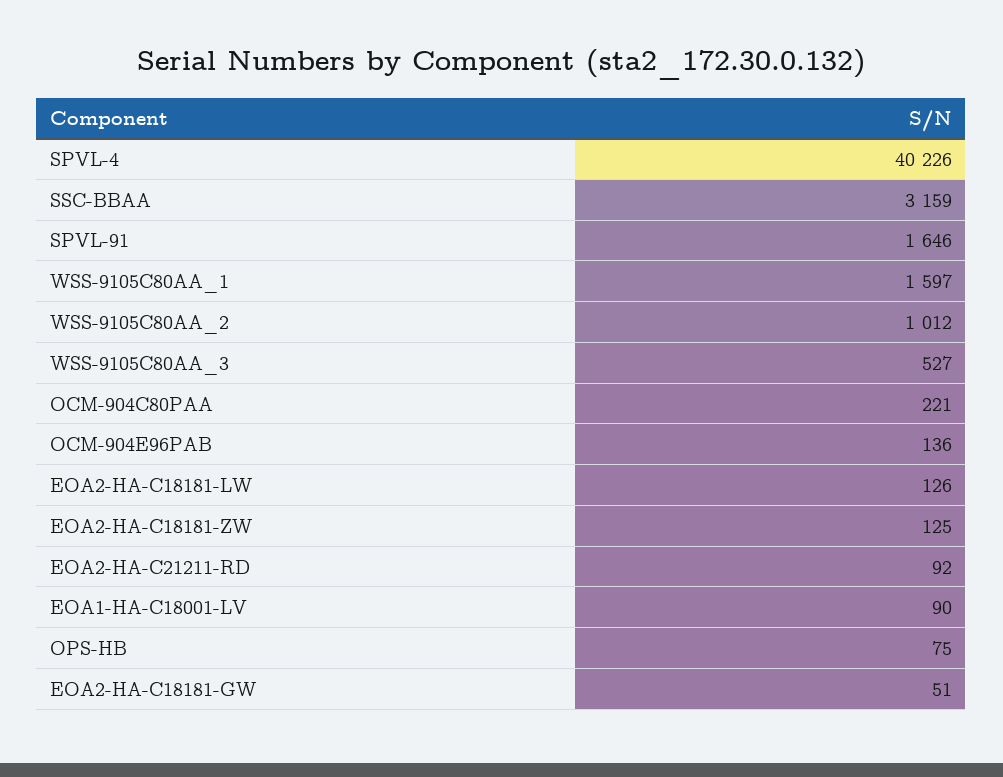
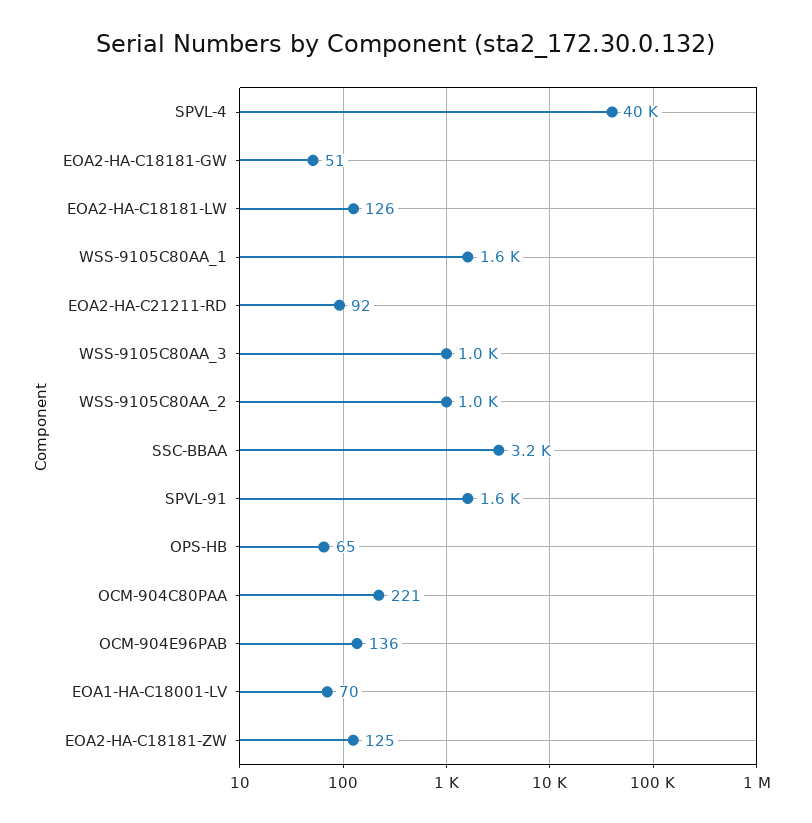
  {
    "SPVL-4": 40226,
    "SSC-BBAA": 3159,
    "SPVL-91": 1646,
    "WSS-9105C80AA_1": 1597,
    "WSS-9105C80AA_2": 1012,
-   "WSS-9105C80AA_3": 527,
+   "WSS-9105C80AA_3": 1000,
    "OCM-904C80PAA": 221,
    "OCM-904E96PAB": 136,
    "EOA2-HA-C18181-LW": 126,
    "EOA2-HA-C18181-ZW": 125,
    "EOA2-HA-C21211-RD": 92,
-   "EOA1-HA-C18001-LV": 90,
+   "EOA1-HA-C18001-LV": 70,
-   "OPS-HB": 75,
+   "OPS-HB": 65,
    "EOA2-HA-C18181-GW": 51
  }

